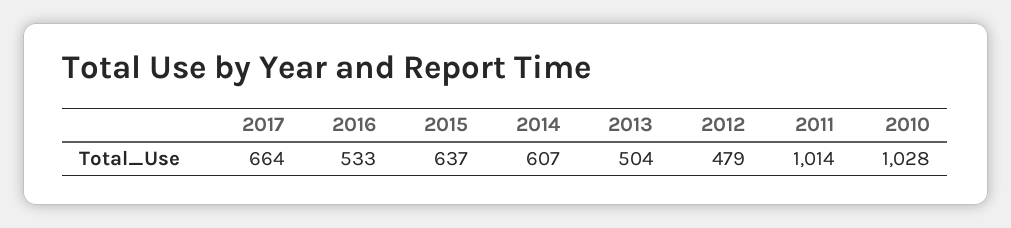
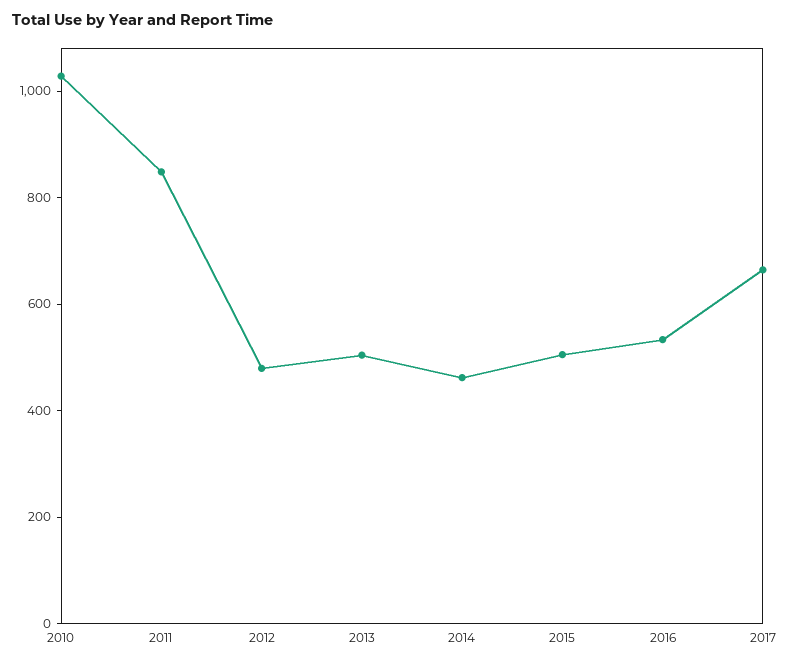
  {
    "2017": 664,
    "2016": 533,
-   "2015": 637,
+   "2015": 500,
-   "2014": 607,
+   "2014": 450,
    "2013": 504,
    "2012": 479,
-   "2011": 1014,
+   "2011": 850,
    "2010": 1028
  }

